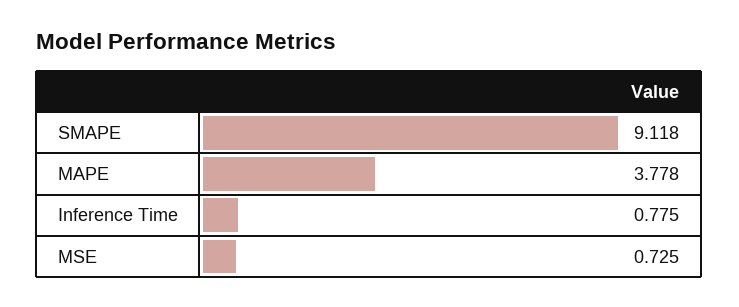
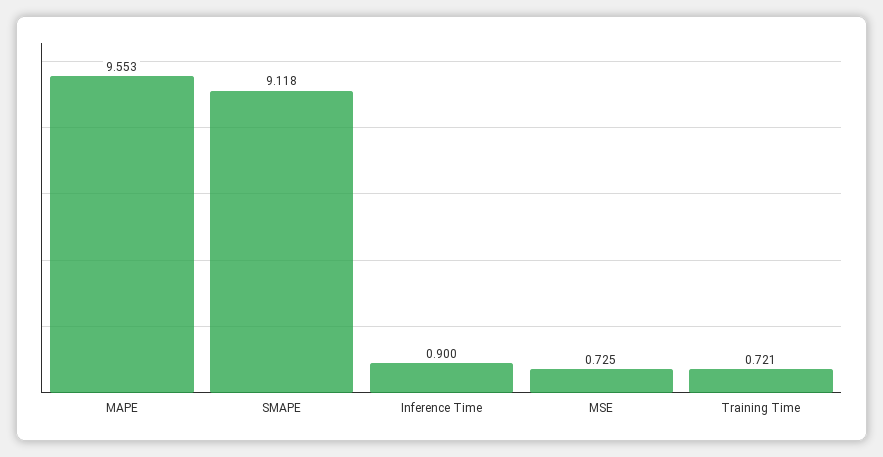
  {
    "SMAPE": 9.118,
-   "MAPE": 3.778,
+   "MAPE": 9.553,
-   "Inference Time": 0.775,
+   "Inference Time": 0.9,
-   "MSE": 0.725
+   "MSE": 0.725,
+   "Training Time": 0.721
  }

